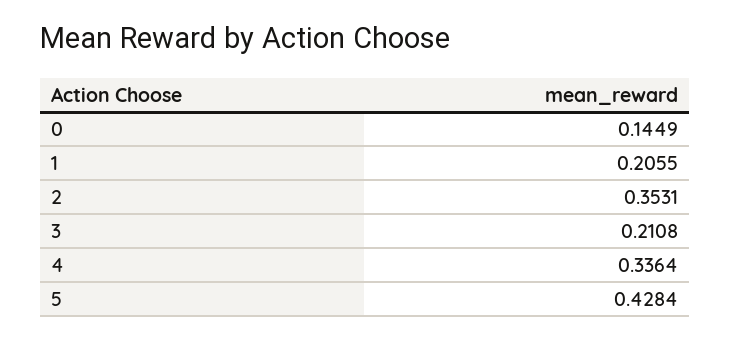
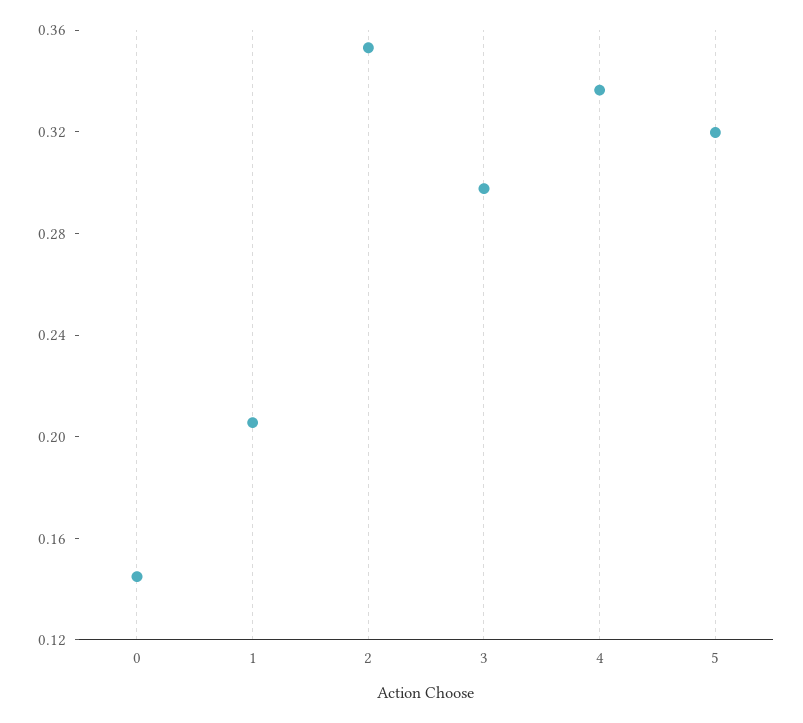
  {
    "0": 0.1449,
    "1": 0.2055,
    "2": 0.3531,
-   "3": 0.2108,
+   "3": 0.3,
    "4": 0.3364,
-   "5": 0.4284
+   "5": 0.32
  }

